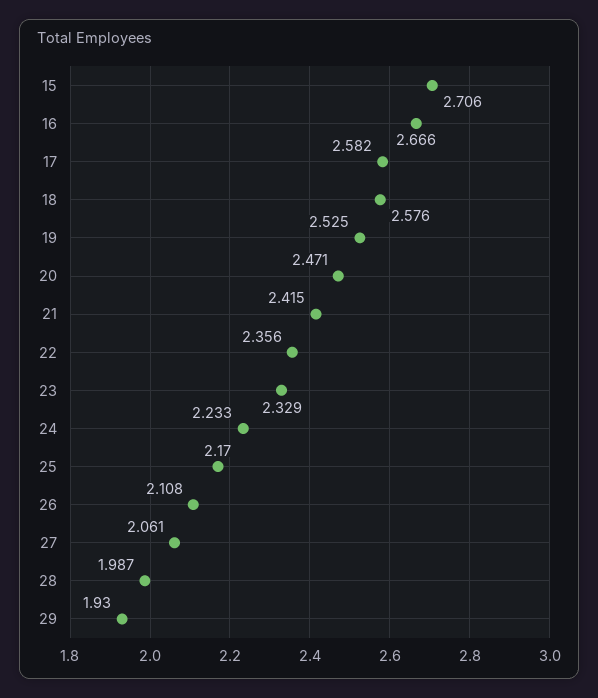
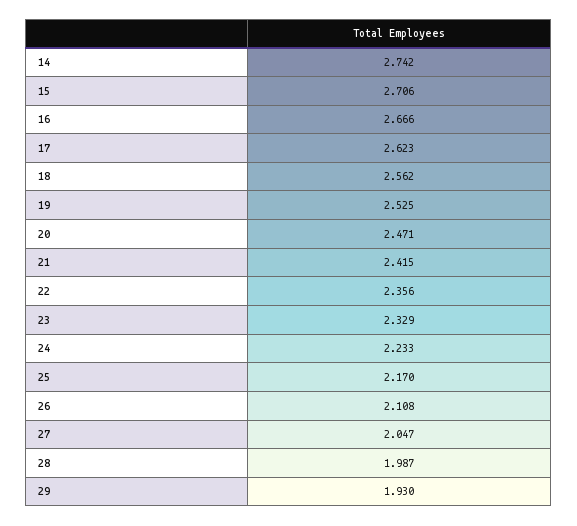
  {
    "15": 2.706,
    "16": 2.666,
-   "17": 2.582,
+   "17": 2.623,
-   "18": 2.576,
+   "18": 2.562,
    "19": 2.525,
    "20": 2.471,
    "21": 2.415,
    "22": 2.356,
    "23": 2.329,
    "24": 2.233,
    "25": 2.17,
    "26": 2.108,
-   "27": 2.061,
+   "27": 2.047,
    "28": 1.987,
-   "29": 1.93
+   "29": 1.93,
+   "14": 2.742
  }

